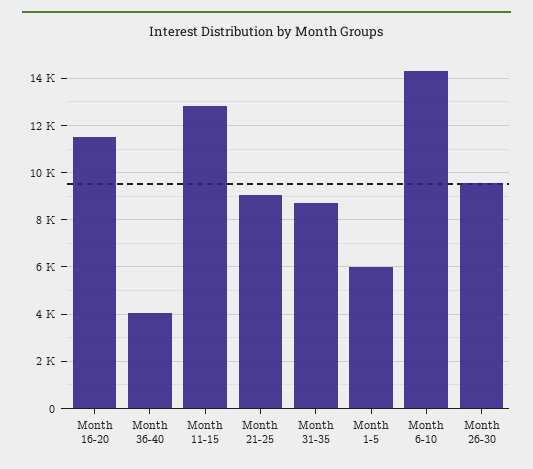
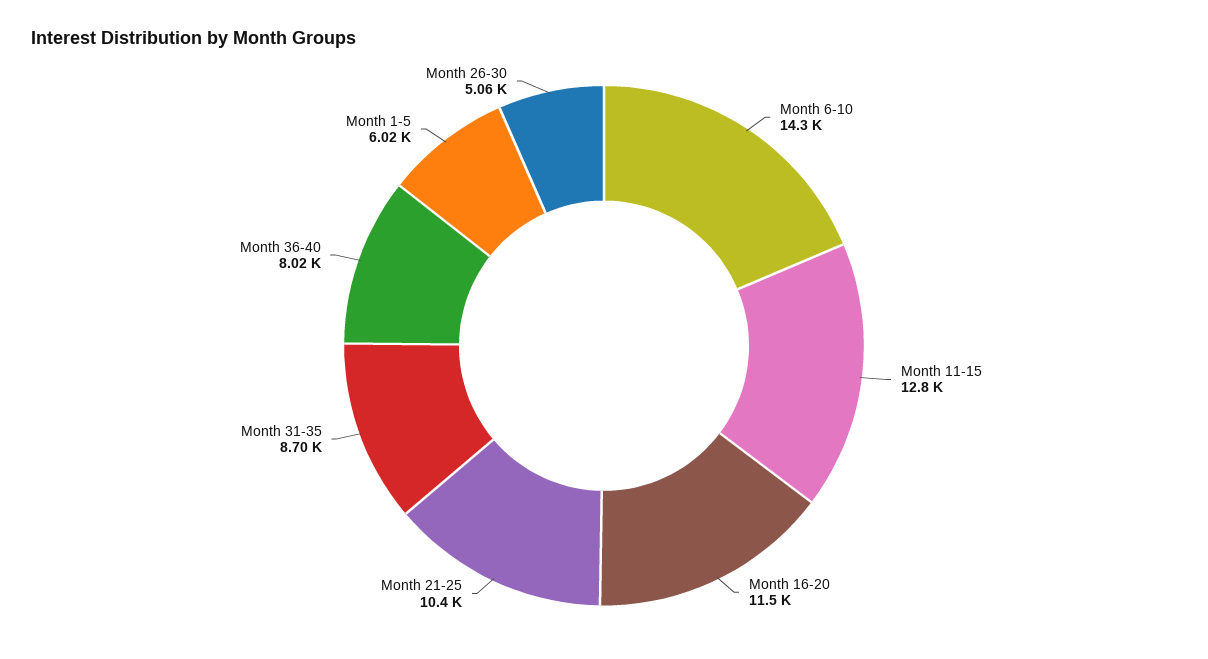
  {
    "Month 16-20": 11500,
-   "Month 36-40": 4000,
+   "Month 36-40": 8020,
    "Month 11-15": 12800,
-   "Month 21-25": 9000,
+   "Month 21-25": 10400,
    "Month 31-35": 8700,
    "Month 1-5": 6020,
    "Month 6-10": 14300,
-   "Month 26-30": 9500
+   "Month 26-30": 5060
  }

